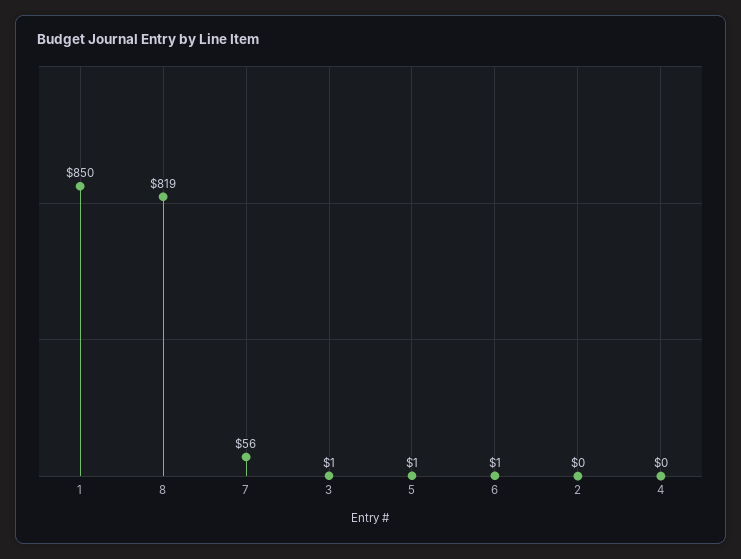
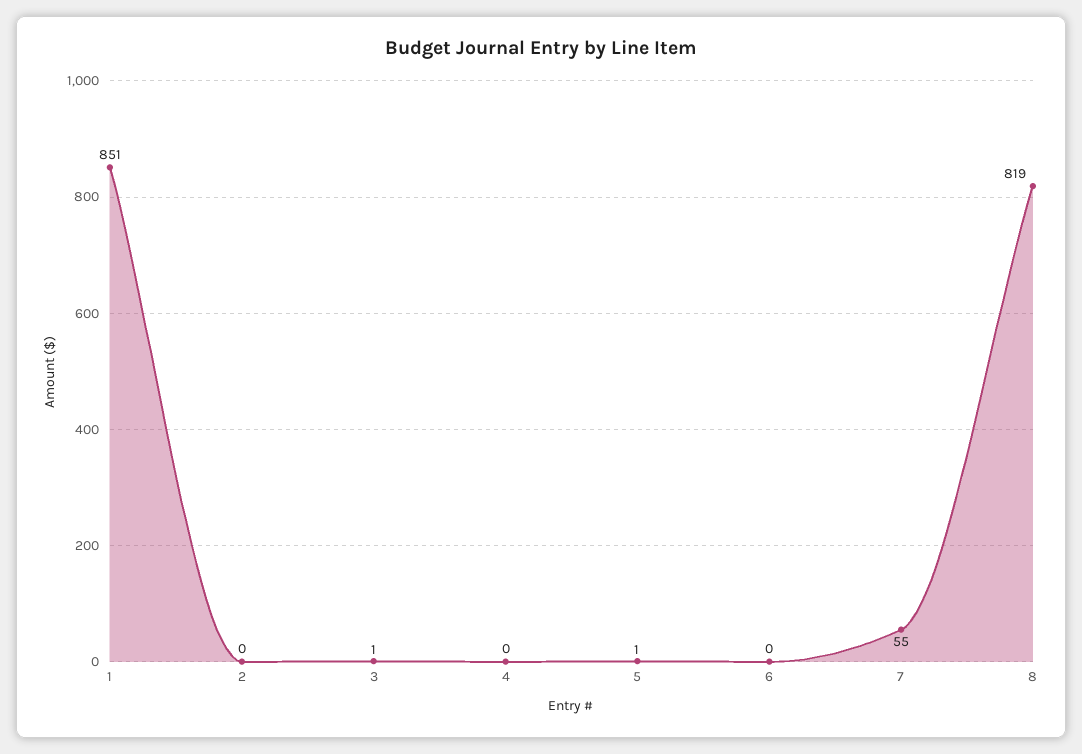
  {
-   "1": 850,
+   "1": 851,
    "8": 819,
-   "7": 56,
+   "7": 55,
    "3": 1,
    "5": 1,
-   "6": 1,
+   "6": 0,
    "2": 0,
    "4": 0
  }

